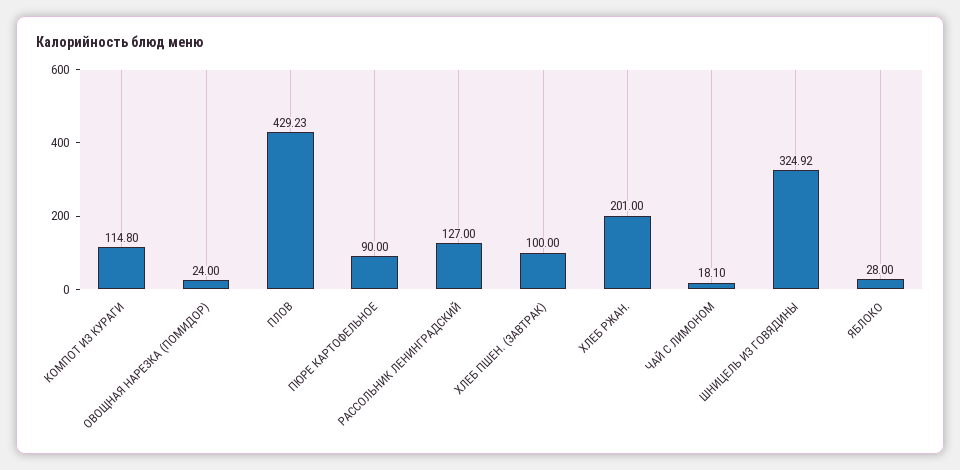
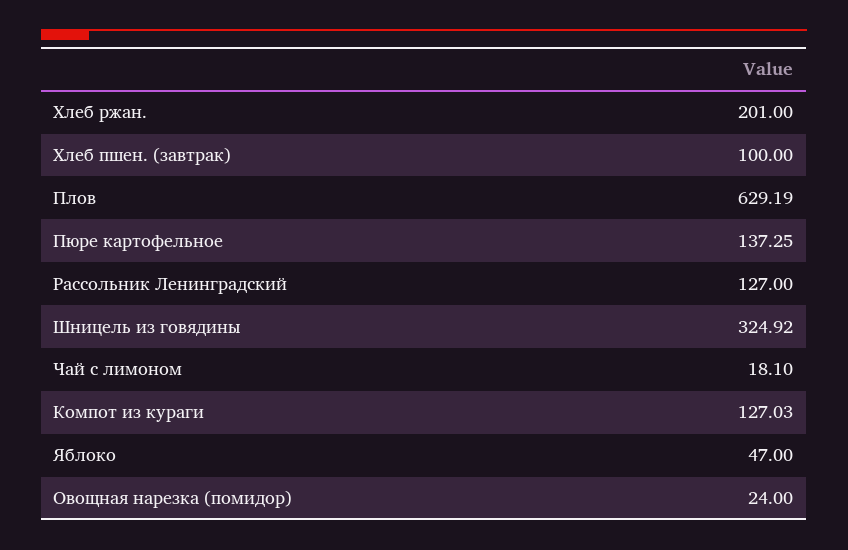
  {
-   "КОМПОТ ИЗ КУРАГИ": 114.8,
+   "КОМПОТ ИЗ КУРАГИ": 127.03,
    "ОВОЩНАЯ НАРЕЗКА (ПОМИДОР)": 24,
-   "ПЛОВ": 429.23,
+   "ПЛОВ": 629.19,
-   "ПЮРЕ КАРТОФЕЛЬНОЕ": 90,
+   "ПЮРЕ КАРТОФЕЛЬНОЕ": 137.25,
    "РАССОЛЬНИК ЛЕНИНГРАДСКИЙ": 127,
    "ХЛЕБ ПШЕН. (ЗАВТРАК)": 100,
    "ХЛЕБ РЖАН.": 201,
    "ЧАЙ С ЛИМОНОМ": 18.1,
    "ШНИЦЕЛЬ ИЗ ГОВЯДИНЫ": 324.92,
-   "ЯБЛОКО": 28
+   "ЯБЛОКО": 47
  }

